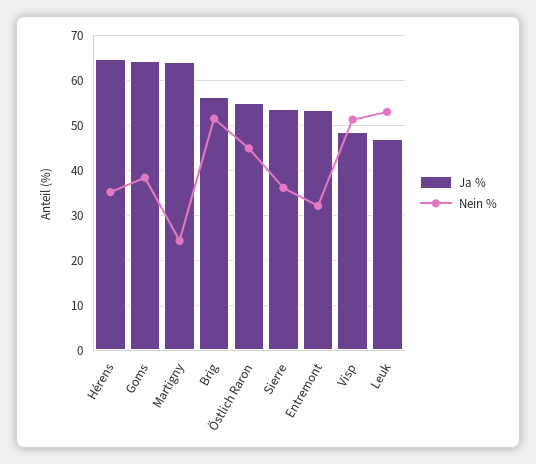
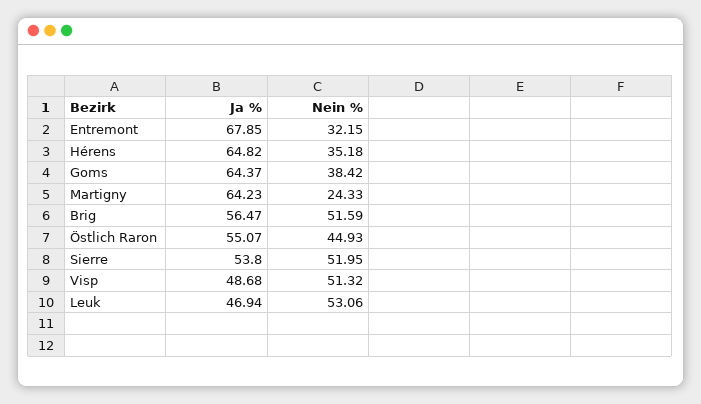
  {
    "Ja %": {
      "Hérens": 64.82,
      "Goms": 64.37,
      "Martigny": 64.23,
      "Brig": 56.47,
      "Östlich Raron": 55.07,
      "Sierre": 53.8,
-     "Entremont": 54,
+     "Entremont": 67.85,
      "Visp": 48.68,
      "Leuk": 46.94
    },
    "Nein %": {
      "Hérens": 35.18,
      "Goms": 38.42,
      "Martigny": 24.33,
      "Brig": 51.59,
      "Östlich Raron": 44.93,
-     "Sierre": 36,
+     "Sierre": 51.95,
      "Entremont": 32.15,
      "Visp": 51.32,
      "Leuk": 53.06
    }
  }

